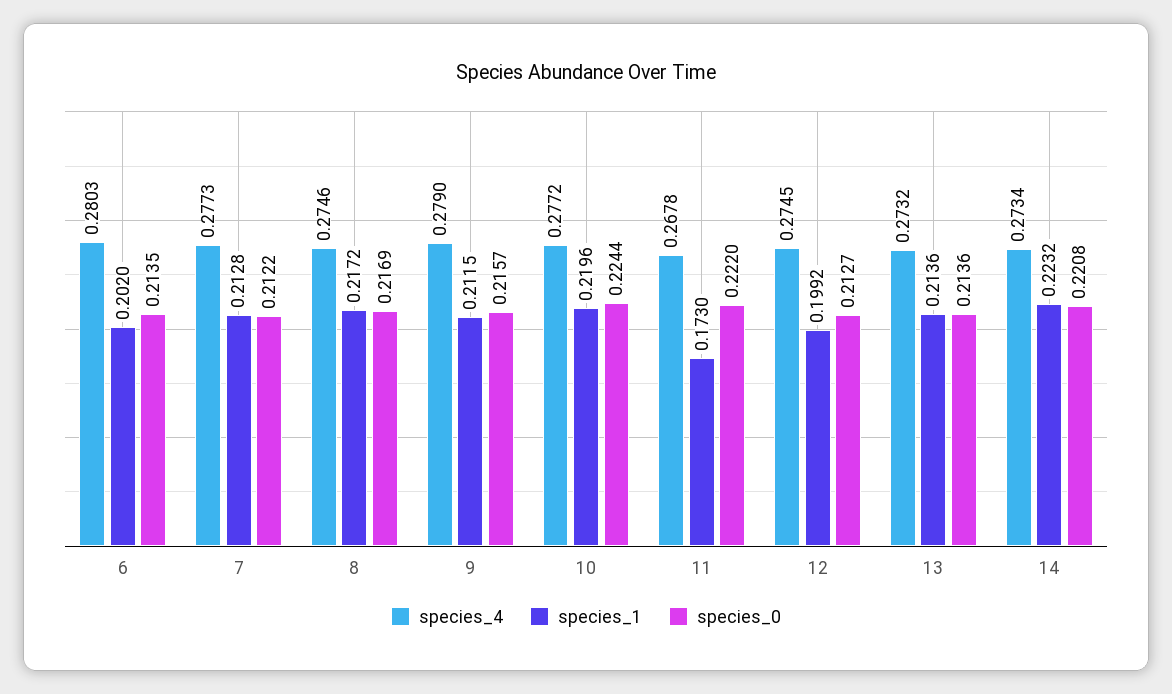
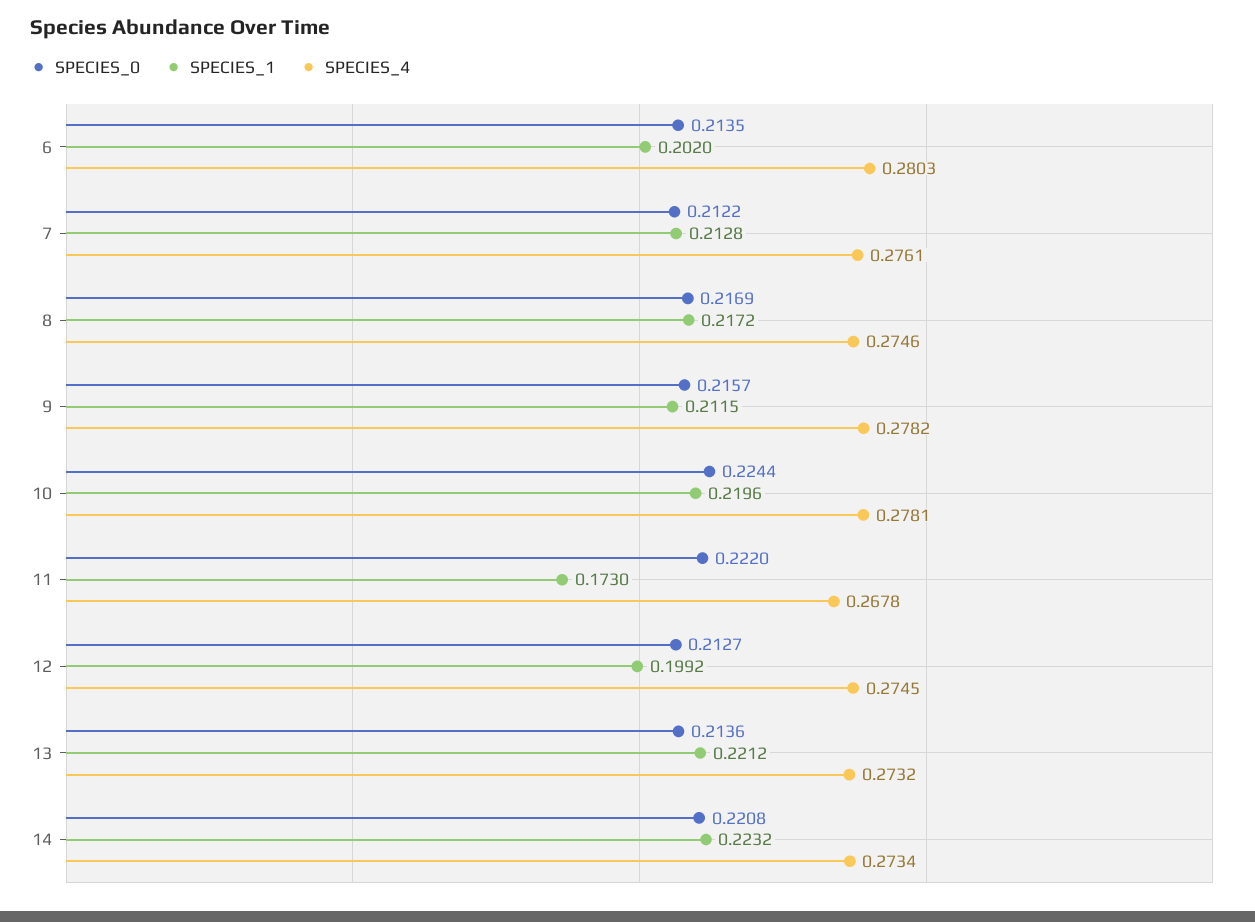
  {
    "species_4": {
      "6": 0.2803,
-     "7": 0.2773,
+     "7": 0.2761,
      "8": 0.2746,
-     "9": 0.279,
+     "9": 0.2782,
-     "10": 0.2772,
+     "10": 0.2781,
      "11": 0.2678,
      "12": 0.2745,
      "13": 0.2732,
      "14": 0.2734
    },
    "species_1": {
      "6": 0.202,
      "7": 0.2128,
      "8": 0.2172,
      "9": 0.2115,
      "10": 0.2196,
      "11": 0.173,
      "12": 0.1992,
-     "13": 0.2136,
+     "13": 0.2212,
      "14": 0.2232
    },
    "species_0": {
      "6": 0.2135,
      "7": 0.2122,
      "8": 0.2169,
      "9": 0.2157,
      "10": 0.2244,
      "11": 0.222,
      "12": 0.2127,
      "13": 0.2136,
      "14": 0.2208
    }
  }

